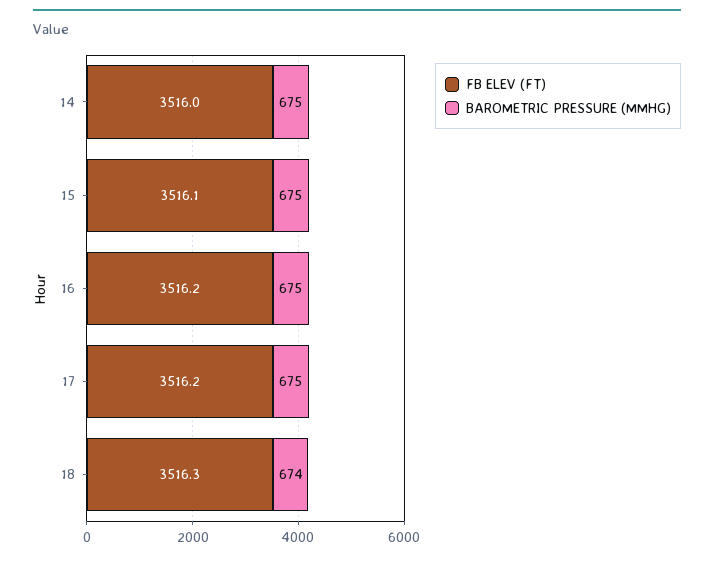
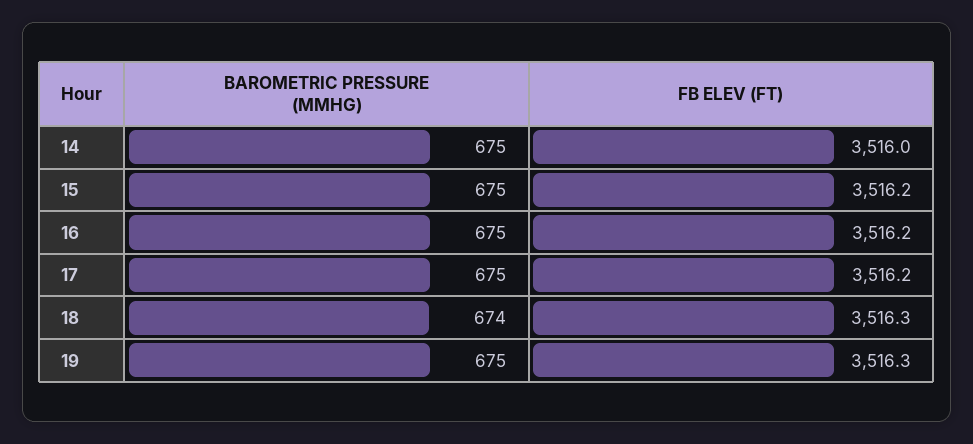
  {
    "FB ELEV (FT)": {
      "14": 3516,
-     "15": 3516.1,
+     "15": 3516.2,
      "16": 3516.2,
      "17": 3516.2,
-     "18": 3516.3
+     "18": 3516.3,
+     "19": 3516.3
    },
    "BAROMETRIC PRESSURE (MMHG)": {
      "14": 675,
      "15": 675,
      "16": 675,
      "17": 675,
-     "18": 674
+     "18": 674,
+     "19": 675
    }
  }

